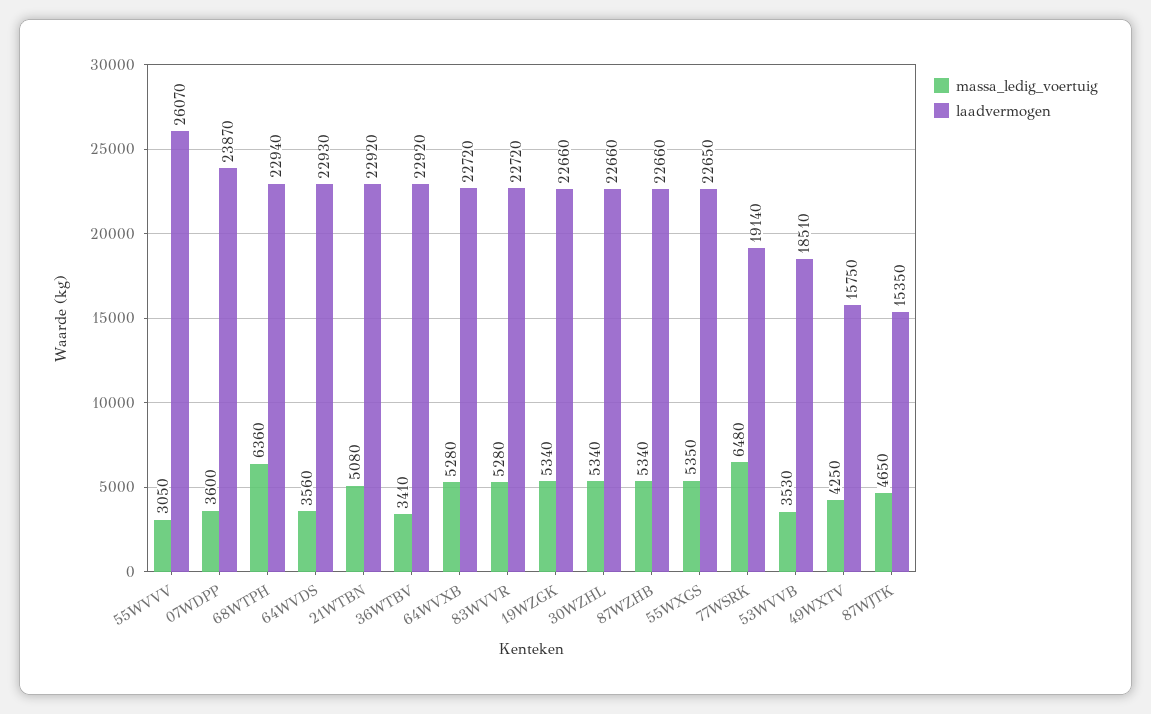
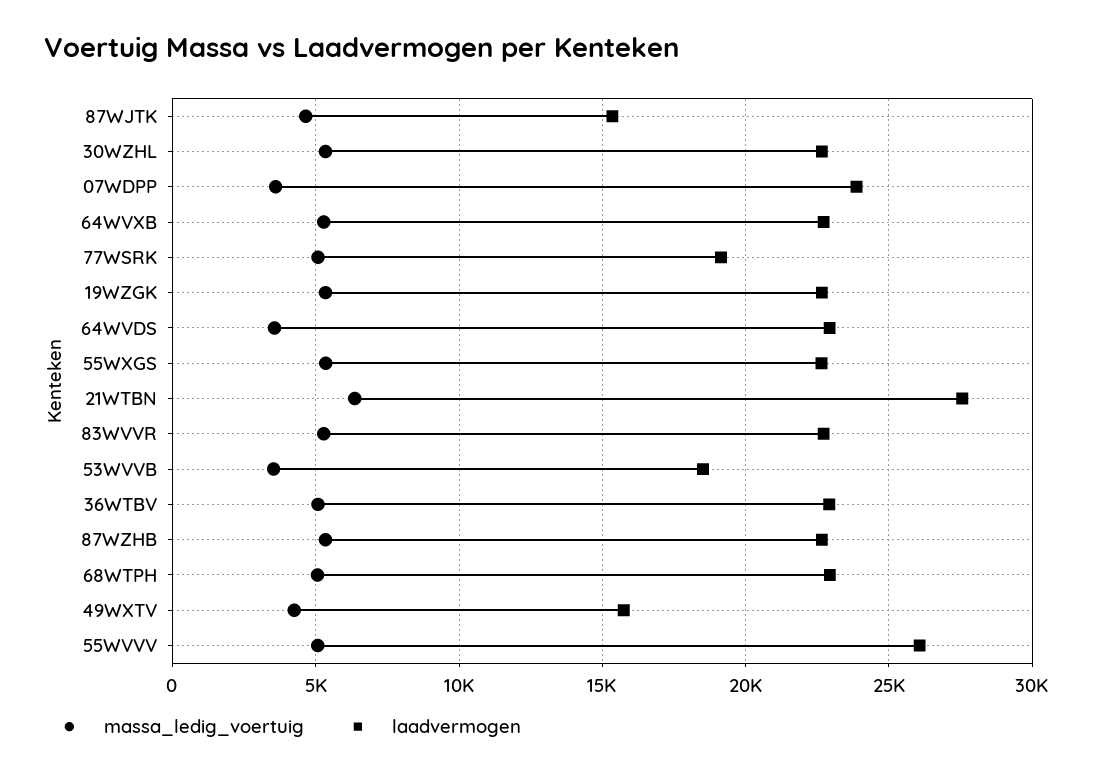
  {
    "massa_ledig_voertuig": {
-     "55WVVV": 3050,
+     "55WVVV": 5000,
      "07WDPP": 3600,
-     "68WTPH": 6360,
+     "68WTPH": 5000,
      "64WVDS": 3560,
-     "21WTBN": 5080,
+     "21WTBN": 6500,
-     "36WTBV": 3410,
+     "36WTBV": 5000,
      "64WVXB": 5280,
      "83WVVR": 5280,
      "19WZGK": 5340,
      "30WZHL": 5340,
      "87WZHB": 5340,
      "55WXGS": 5350,
-     "77WSRK": 6480,
+     "77WSRK": 5000,
      "53WVVB": 3530,
      "49WXTV": 4250,
      "87WJTK": 4650
    },
    "laadvermogen": {
      "55WVVV": 26070,
      "07WDPP": 23870,
      "68WTPH": 22940,
      "64WVDS": 22930,
-     "21WTBN": 22920,
+     "21WTBN": 27500,
      "36WTBV": 22920,
      "64WVXB": 22720,
      "83WVVR": 22720,
      "19WZGK": 22660,
      "30WZHL": 22660,
      "87WZHB": 22660,
      "55WXGS": 22650,
      "77WSRK": 19140,
      "53WVVB": 18510,
      "49WXTV": 15750,
      "87WJTK": 15350
    }
  }

